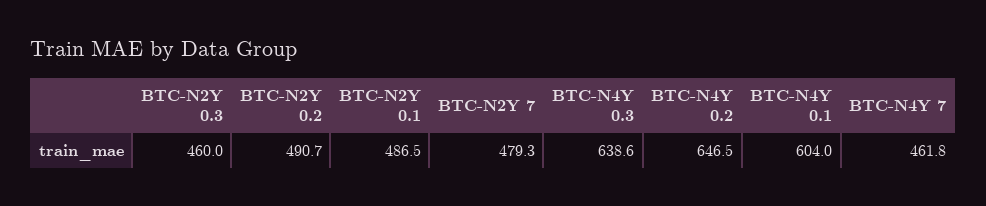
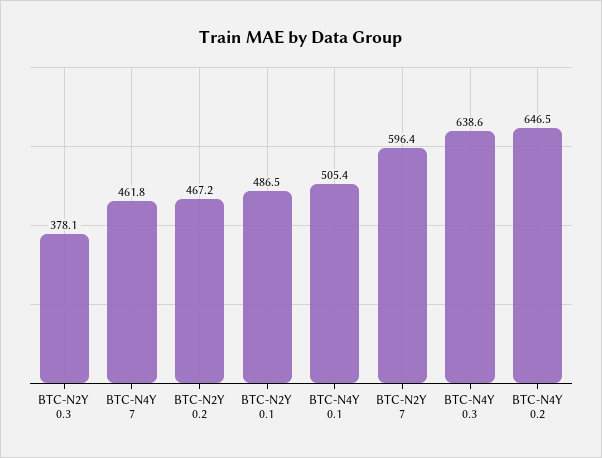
  {
-   "BTC-N2Y 0.3": 460,
+   "BTC-N2Y 0.3": 378.1,
-   "BTC-N2Y 0.2": 490.7,
+   "BTC-N2Y 0.2": 467.2,
    "BTC-N2Y 0.1": 486.5,
-   "BTC-N2Y 7": 479.3,
+   "BTC-N2Y 7": 596.4,
    "BTC-N4Y 0.3": 638.6,
    "BTC-N4Y 0.2": 646.5,
-   "BTC-N4Y 0.1": 604,
+   "BTC-N4Y 0.1": 505.4,
    "BTC-N4Y 7": 461.8
  }

